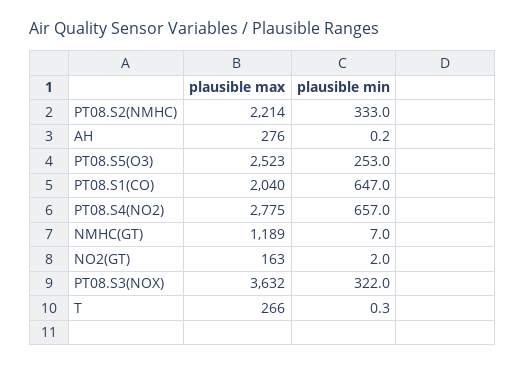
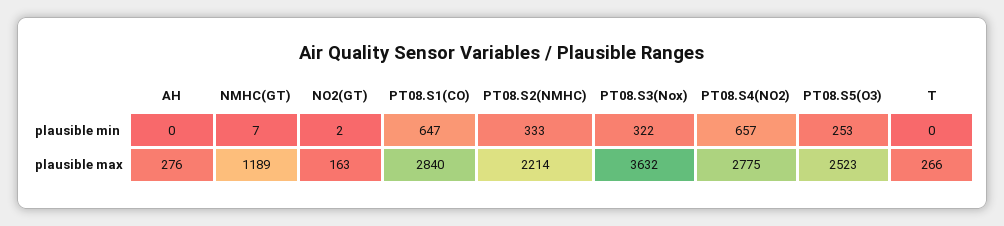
  {
    "plausible max": {
      "PT08.S2(NMHC)": 2214,
      "AH": 276,
      "PT08.S5(O3)": 2523,
-     "PT08.S1(CO)": 2040,
+     "PT08.S1(CO)": 2840,
      "PT08.S4(NO2)": 2775,
      "NMHC(GT)": 1189,
      "NO2(GT)": 163,
      "PT08.S3(NOX)": 3632,
      "T": 266
    },
    "plausible min": {
      "PT08.S2(NMHC)": 333,
      "AH": 0.2,
      "PT08.S5(O3)": 253,
      "PT08.S1(CO)": 647,
      "PT08.S4(NO2)": 657,
      "NMHC(GT)": 7,
      "NO2(GT)": 2,
      "PT08.S3(NOX)": 322,
      "T": 0.3
    }
  }

